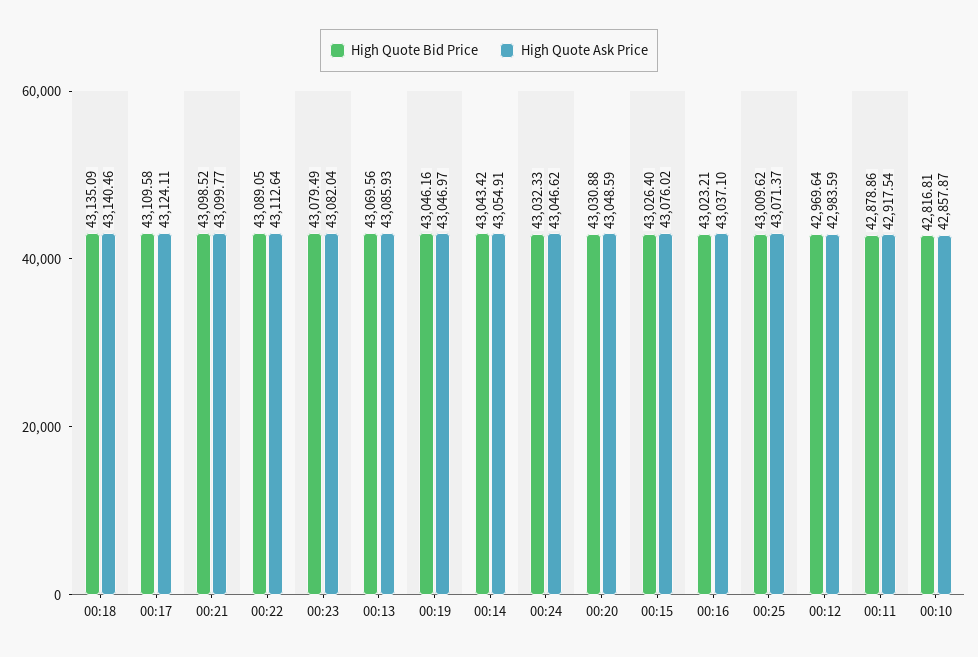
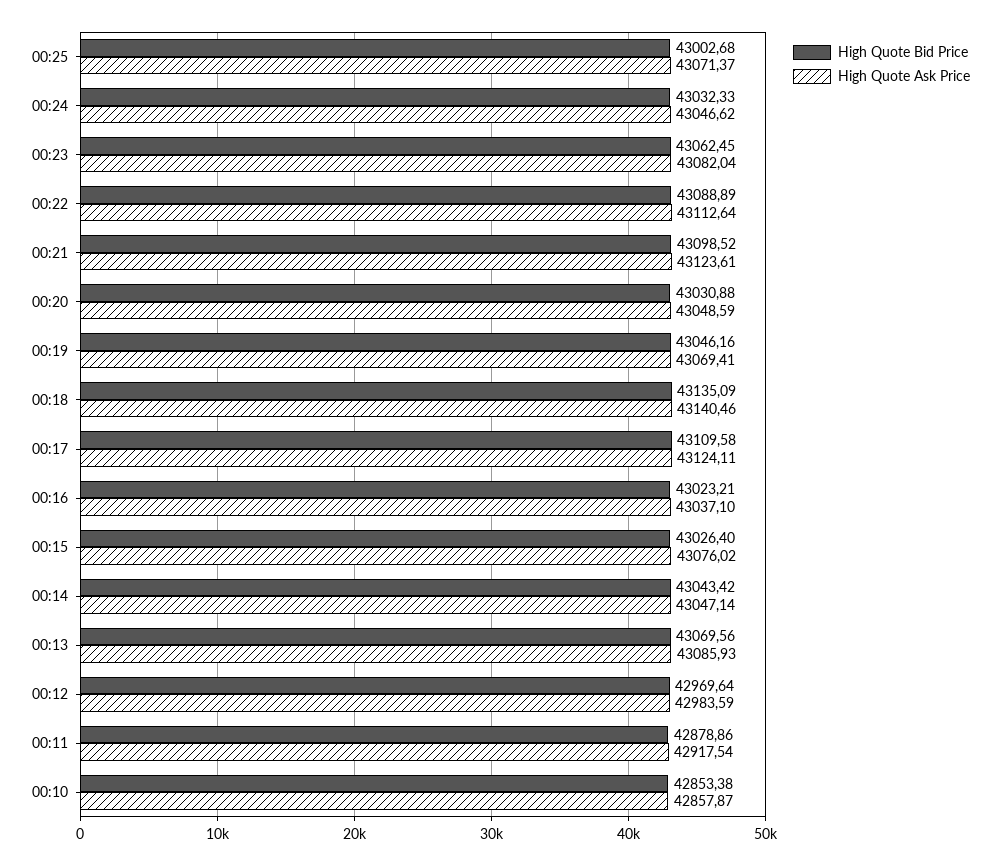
  {
    "High Quote Bid Price": {
      "00:18": 43135.09,
      "00:17": 43109.58,
      "00:21": 43098.52,
-     "00:22": 43089.05,
+     "00:22": 43088.89,
-     "00:23": 43079.49,
+     "00:23": 43062.45,
      "00:13": 43069.56,
      "00:19": 43046.16,
      "00:14": 43043.42,
      "00:24": 43032.33,
      "00:20": 43030.88,
      "00:15": 43026.4,
      "00:16": 43023.21,
-     "00:25": 43009.62,
+     "00:25": 43002.68,
      "00:12": 42969.64,
      "00:11": 42878.86,
-     "00:10": 42816.81
+     "00:10": 42853.38
    },
    "High Quote Ask Price": {
      "00:18": 43140.46,
      "00:17": 43124.11,
-     "00:21": 43099.77,
+     "00:21": 43123.61,
      "00:22": 43112.64,
      "00:23": 43082.04,
      "00:13": 43085.93,
-     "00:19": 43046.97,
+     "00:19": 43069.41,
-     "00:14": 43054.91,
+     "00:14": 43047.14,
      "00:24": 43046.62,
      "00:20": 43048.59,
      "00:15": 43076.02,
      "00:16": 43037.1,
      "00:25": 43071.37,
      "00:12": 42983.59,
      "00:11": 42917.54,
      "00:10": 42857.87
    }
  }

